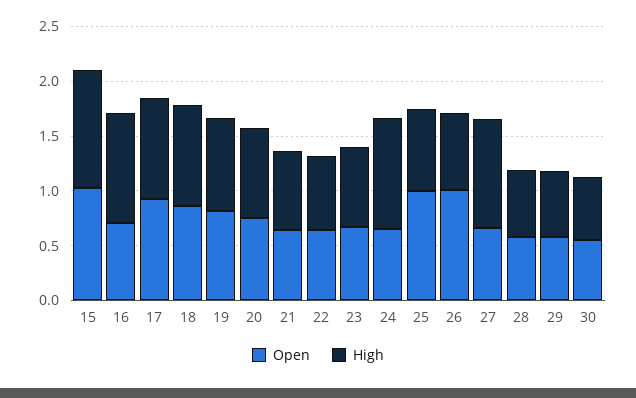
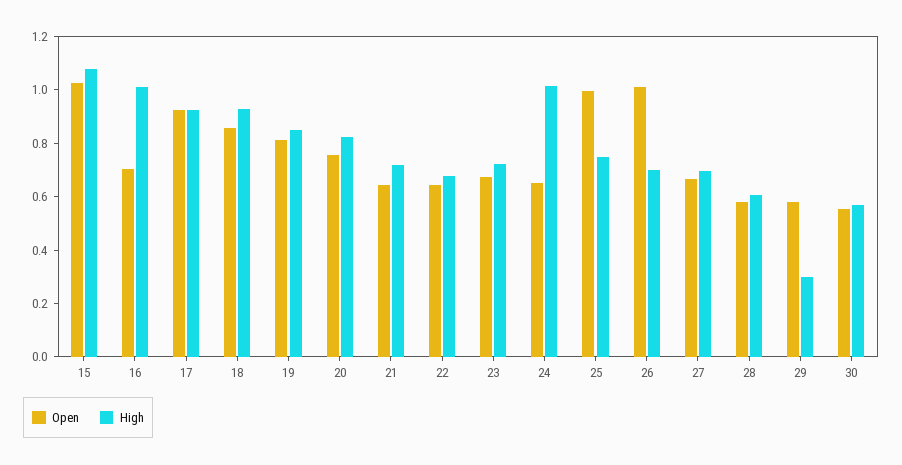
  {
    "Open": {
      "15": 1.05,
      "16": 0.7,
      "17": 0.95,
      "18": 0.85,
      "19": 0.8,
      "20": 0.75,
      "21": 0.65,
      "22": 0.65,
      "23": 0.65,
      "24": 0.65,
      "25": 1,
      "26": 1,
      "27": 0.65,
      "28": 0.6,
      "29": 0.6,
      "30": 0.55
    },
    "High": {
      "15": 1.1,
      "16": 1,
      "17": 0.95,
      "18": 0.95,
      "19": 0.85,
      "20": 0.8,
      "21": 0.7,
      "22": 0.7,
      "23": 0.7,
      "24": 1,
      "25": 0.75,
      "26": 0.7,
-     "27": 1,
+     "27": 0.7,
      "28": 0.6,
-     "29": 0.6,
+     "29": 0.3,
      "30": 0.55
    }
  }

